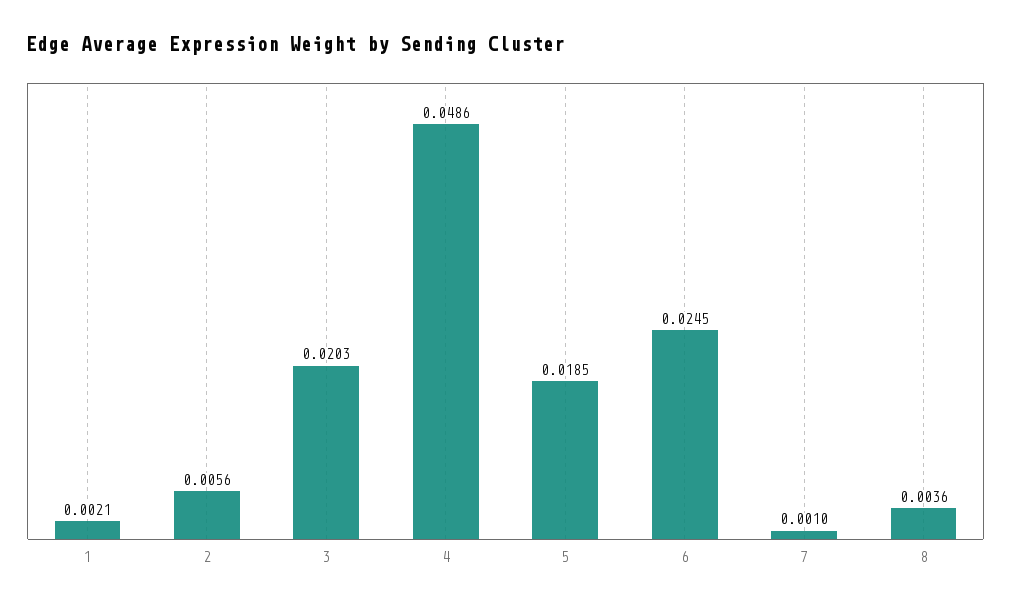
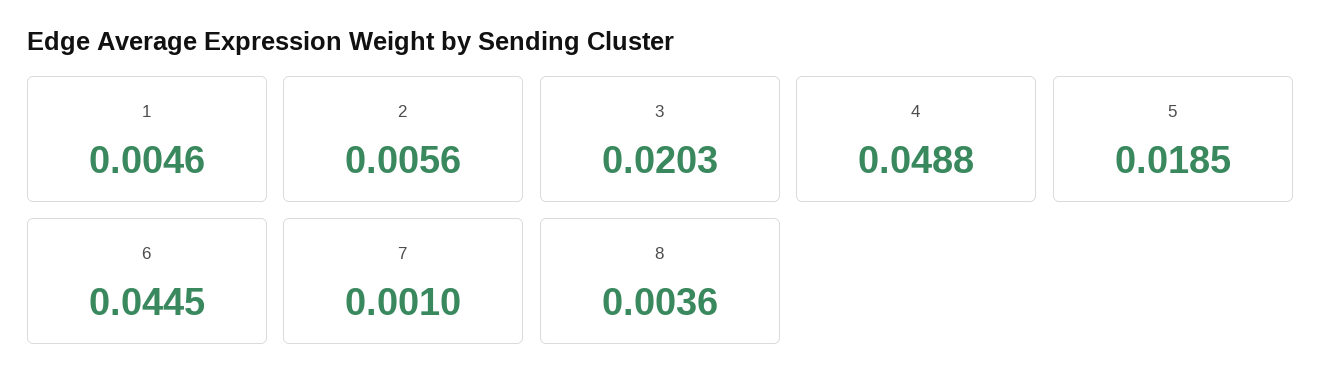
  {
-   "1": 0.0021,
+   "1": 0.0046,
    "2": 0.0056,
    "3": 0.0203,
-   "4": 0.0486,
+   "4": 0.0488,
    "5": 0.0185,
-   "6": 0.0245,
+   "6": 0.0445,
    "7": 0.001,
    "8": 0.0036
  }

